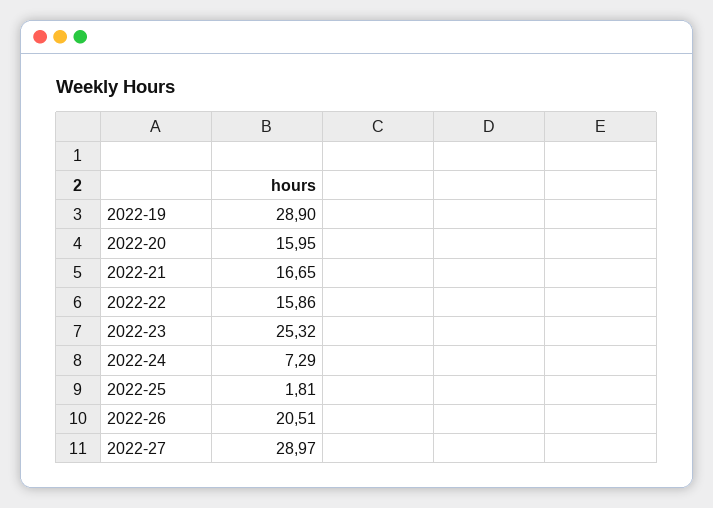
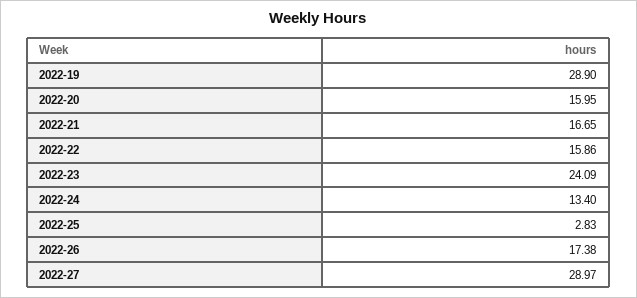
  {
    "2022-19": 28.9,
    "2022-20": 15.95,
    "2022-21": 16.65,
    "2022-22": 15.86,
-   "2022-23": 25.32,
+   "2022-23": 24.09,
-   "2022-24": 7.29,
+   "2022-24": 13.4,
-   "2022-25": 1.81,
+   "2022-25": 2.83,
-   "2022-26": 20.51,
+   "2022-26": 17.38,
    "2022-27": 28.97
  }

